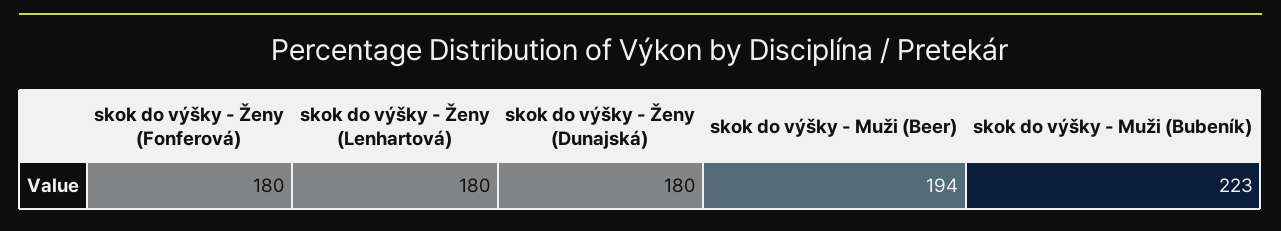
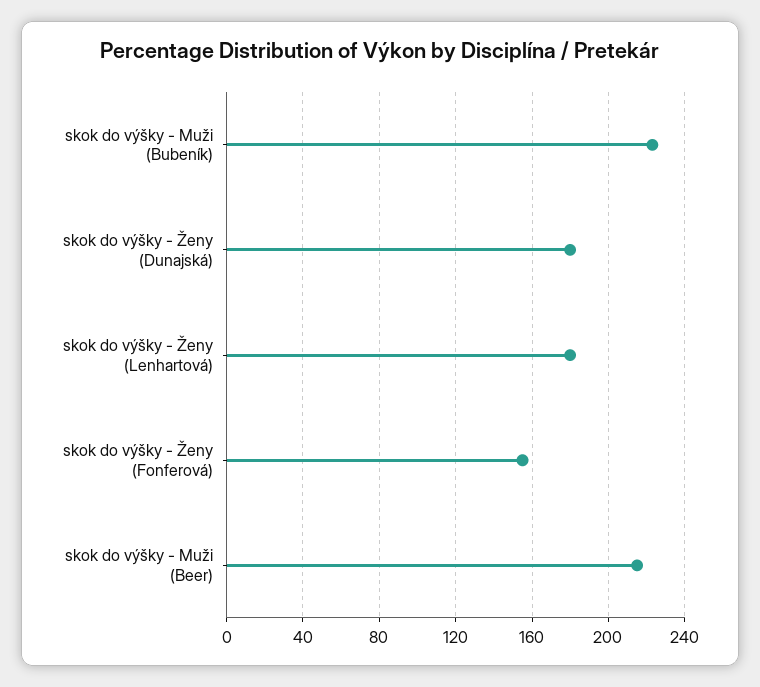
  {
-   "skok do výšky - Ženy (Fonferová)": 180,
+   "skok do výšky - Ženy (Fonferová)": 155,
    "skok do výšky - Ženy (Lenhartová)": 180,
    "skok do výšky - Ženy (Dunajská)": 180,
-   "skok do výšky - Muži (Beer)": 194,
+   "skok do výšky - Muži (Beer)": 215,
    "skok do výšky - Muži (Bubeník)": 223
  }

